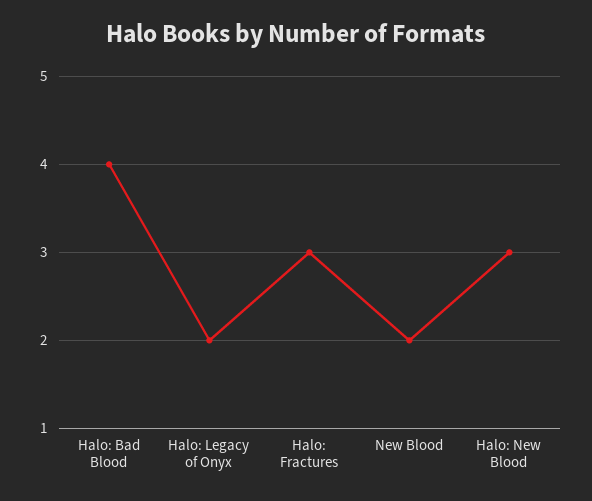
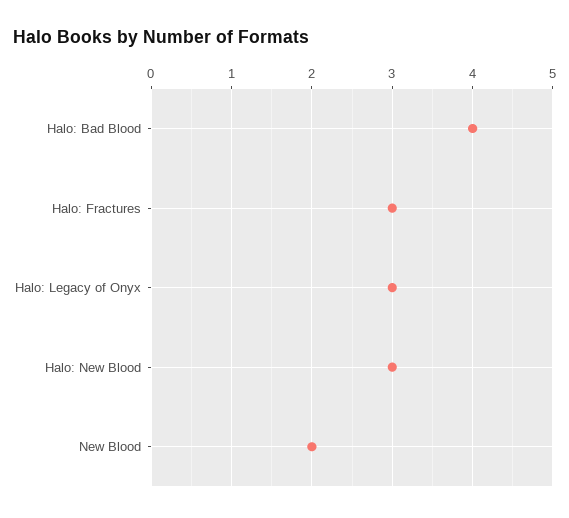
  {
    "Halo: Bad Blood": 4,
-   "Halo: Legacy of Onyx": 2,
+   "Halo: Legacy of Onyx": 3,
    "Halo: Fractures": 3,
    "New Blood": 2,
    "Halo: New Blood": 3
  }

